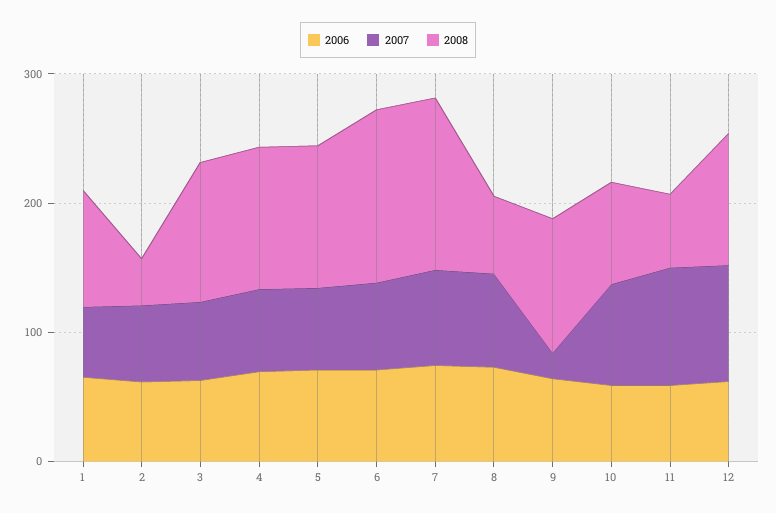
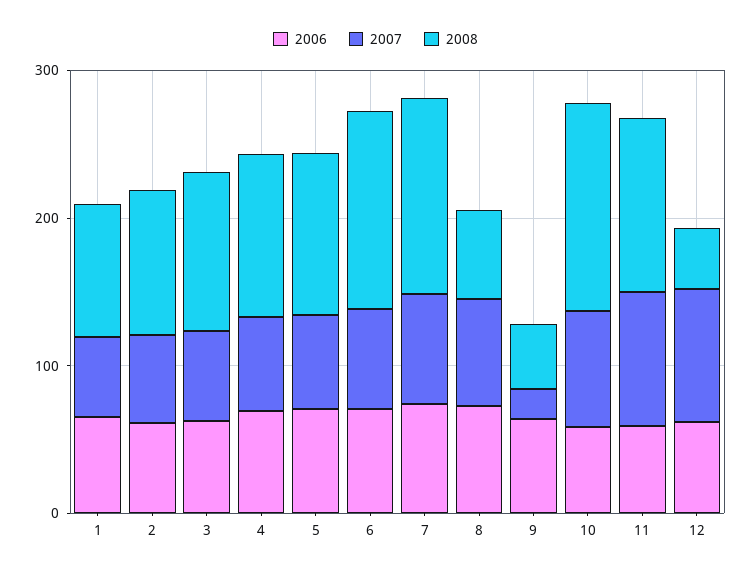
  {
    "2006": {
      "1": 60,
      "2": 60,
      "3": 60,
      "4": 60,
      "5": 80,
      "6": 80,
      "7": 80,
      "8": 80,
      "9": 60,
      "10": 60,
      "11": 60,
      "12": 60
    },
    "2007": {
      "1": 60,
      "2": 60,
      "3": 60,
      "4": 60,
      "5": 60,
      "6": 60,
      "7": 80,
      "8": 80,
      "9": 20,
      "10": 80,
      "11": 100,
      "12": 100
    },
    "2008": {
      "1": 100,
-     "2": 40,
+     "2": 100,
      "3": 100,
      "4": 120,
      "5": 120,
      "6": 140,
      "7": 140,
      "8": 60,
-     "9": 100,
+     "9": 40,
-     "10": 80,
+     "10": 140,
-     "11": 60,
+     "11": 120,
-     "12": 100
+     "12": 40
    }
  }

